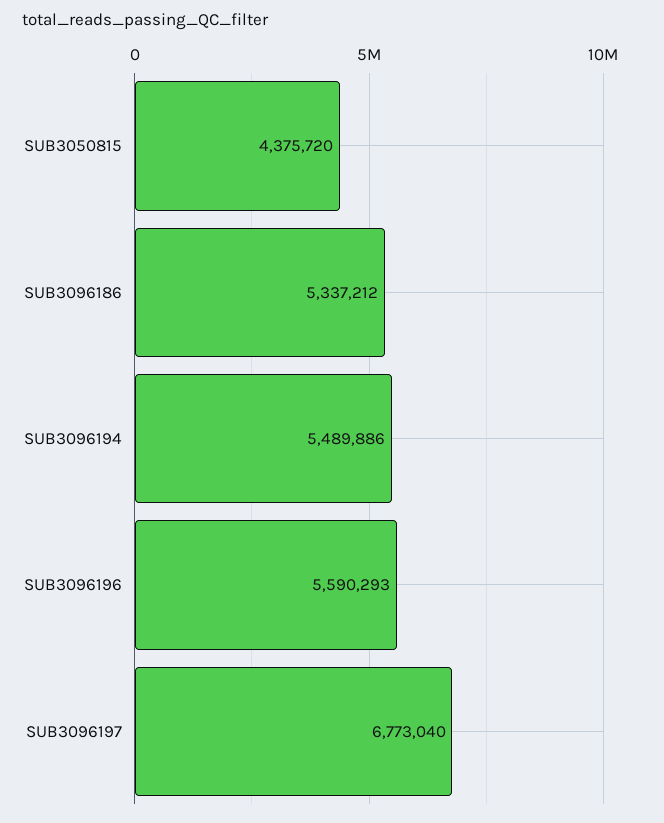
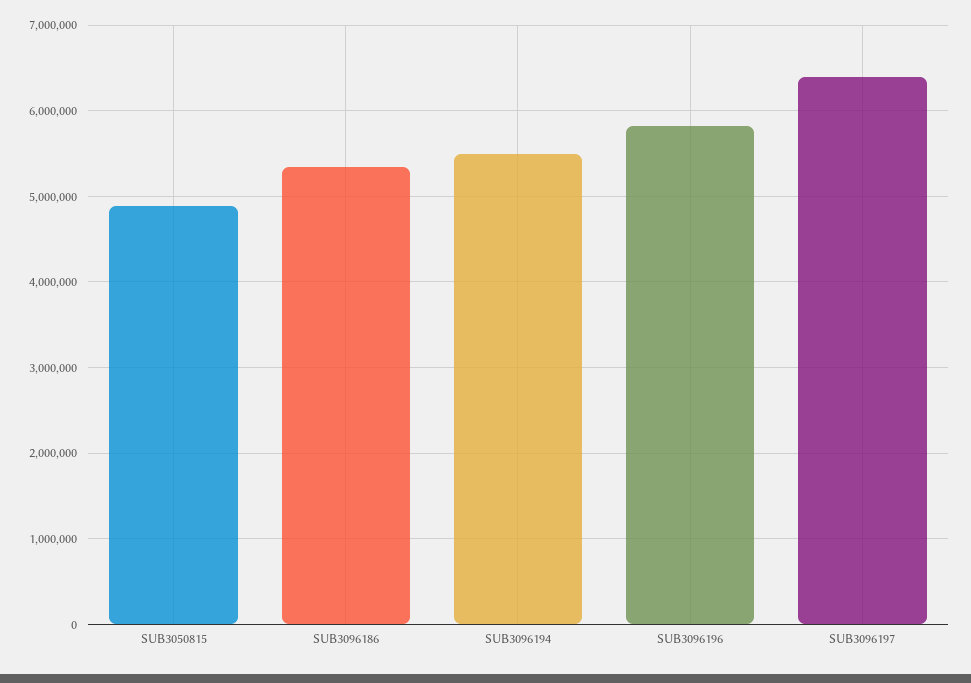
  {
-   "SUB3050815": 4375720,
+   "SUB3050815": 4900000,
    "SUB3096186": 5337212,
    "SUB3096194": 5489886,
-   "SUB3096196": 5590293,
+   "SUB3096196": 5800000,
-   "SUB3096197": 6773040
+   "SUB3096197": 6400000
  }

